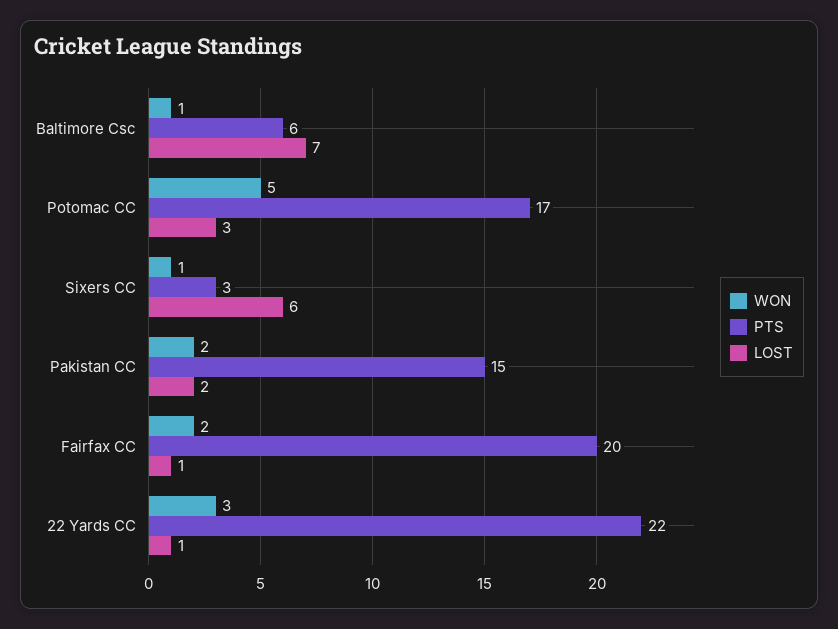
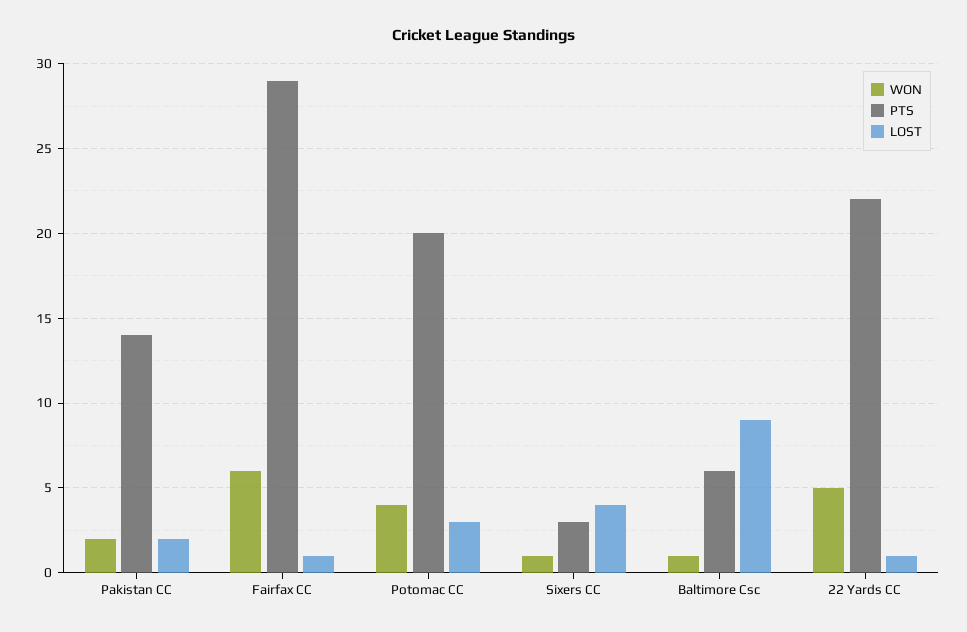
  {
    "WON": {
      "Baltimore Csc": 1,
-     "Potomac CC": 5,
+     "Potomac CC": 4,
      "Sixers CC": 1,
      "Pakistan CC": 2,
-     "Fairfax CC": 2,
+     "Fairfax CC": 6,
-     "22 Yards CC": 3
+     "22 Yards CC": 5
    },
    "PTS": {
      "Baltimore Csc": 6,
-     "Potomac CC": 17,
+     "Potomac CC": 20,
      "Sixers CC": 3,
-     "Pakistan CC": 15,
+     "Pakistan CC": 14,
-     "Fairfax CC": 20,
+     "Fairfax CC": 29,
      "22 Yards CC": 22
    },
    "LOST": {
-     "Baltimore Csc": 7,
+     "Baltimore Csc": 9,
      "Potomac CC": 3,
-     "Sixers CC": 6,
+     "Sixers CC": 4,
      "Pakistan CC": 2,
      "Fairfax CC": 1,
      "22 Yards CC": 1
    }
  }

